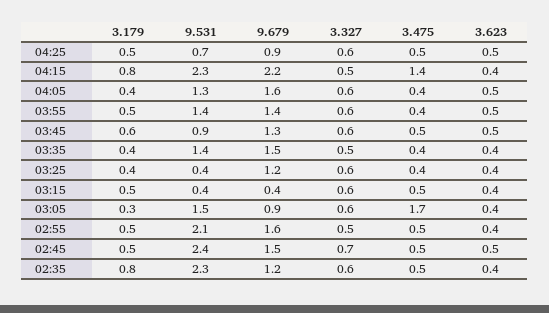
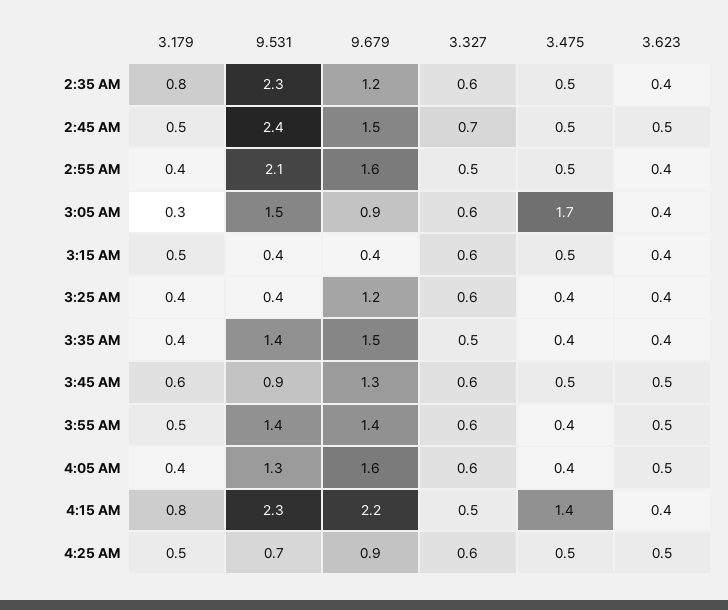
  {
    "3.179": {
      "04:25": 0.5,
      "04:15": 0.8,
      "04:05": 0.4,
      "03:55": 0.5,
      "03:45": 0.6,
      "03:35": 0.4,
      "03:25": 0.4,
      "03:15": 0.5,
      "03:05": 0.3,
-     "02:55": 0.5,
+     "02:55": 0.4,
      "02:45": 0.5,
      "02:35": 0.8
    },
    "9.531": {
      "04:25": 0.7,
      "04:15": 2.3,
      "04:05": 1.3,
      "03:55": 1.4,
      "03:45": 0.9,
      "03:35": 1.4,
      "03:25": 0.4,
      "03:15": 0.4,
      "03:05": 1.5,
      "02:55": 2.1,
      "02:45": 2.4,
      "02:35": 2.3
    },
    "9.679": {
      "04:25": 0.9,
      "04:15": 2.2,
      "04:05": 1.6,
      "03:55": 1.4,
      "03:45": 1.3,
      "03:35": 1.5,
      "03:25": 1.2,
      "03:15": 0.4,
      "03:05": 0.9,
      "02:55": 1.6,
      "02:45": 1.5,
      "02:35": 1.2
    },
    "3.327": {
      "04:25": 0.6,
      "04:15": 0.5,
      "04:05": 0.6,
      "03:55": 0.6,
      "03:45": 0.6,
      "03:35": 0.5,
      "03:25": 0.6,
      "03:15": 0.6,
      "03:05": 0.6,
      "02:55": 0.5,
      "02:45": 0.7,
      "02:35": 0.6
    },
    "3.475": {
      "04:25": 0.5,
      "04:15": 1.4,
      "04:05": 0.4,
      "03:55": 0.4,
      "03:45": 0.5,
      "03:35": 0.4,
      "03:25": 0.4,
      "03:15": 0.5,
      "03:05": 1.7,
      "02:55": 0.5,
      "02:45": 0.5,
      "02:35": 0.5
    },
    "3.623": {
      "04:25": 0.5,
      "04:15": 0.4,
      "04:05": 0.5,
      "03:55": 0.5,
      "03:45": 0.5,
      "03:35": 0.4,
      "03:25": 0.4,
      "03:15": 0.4,
      "03:05": 0.4,
      "02:55": 0.4,
      "02:45": 0.5,
      "02:35": 0.4
    }
  }

